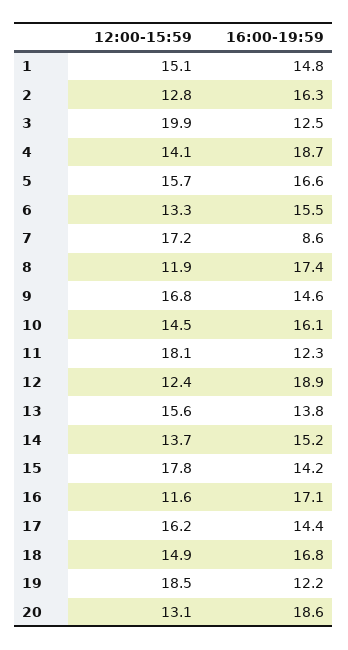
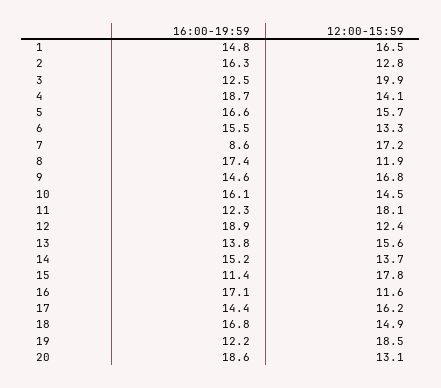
  {
    "12:00-15:59": {
-     "1": 15.1,
+     "1": 16.5,
      "2": 12.8,
      "3": 19.9,
      "4": 14.1,
      "5": 15.7,
      "6": 13.3,
      "7": 17.2,
      "8": 11.9,
      "9": 16.8,
      "10": 14.5,
      "11": 18.1,
      "12": 12.4,
      "13": 15.6,
      "14": 13.7,
      "15": 17.8,
      "16": 11.6,
      "17": 16.2,
      "18": 14.9,
      "19": 18.5,
      "20": 13.1
    },
    "16:00-19:59": {
      "1": 14.8,
      "2": 16.3,
      "3": 12.5,
      "4": 18.7,
      "5": 16.6,
      "6": 15.5,
      "7": 8.6,
      "8": 17.4,
      "9": 14.6,
      "10": 16.1,
      "11": 12.3,
      "12": 18.9,
      "13": 13.8,
      "14": 15.2,
-     "15": 14.2,
+     "15": 11.4,
      "16": 17.1,
      "17": 14.4,
      "18": 16.8,
      "19": 12.2,
      "20": 18.6
    }
  }

